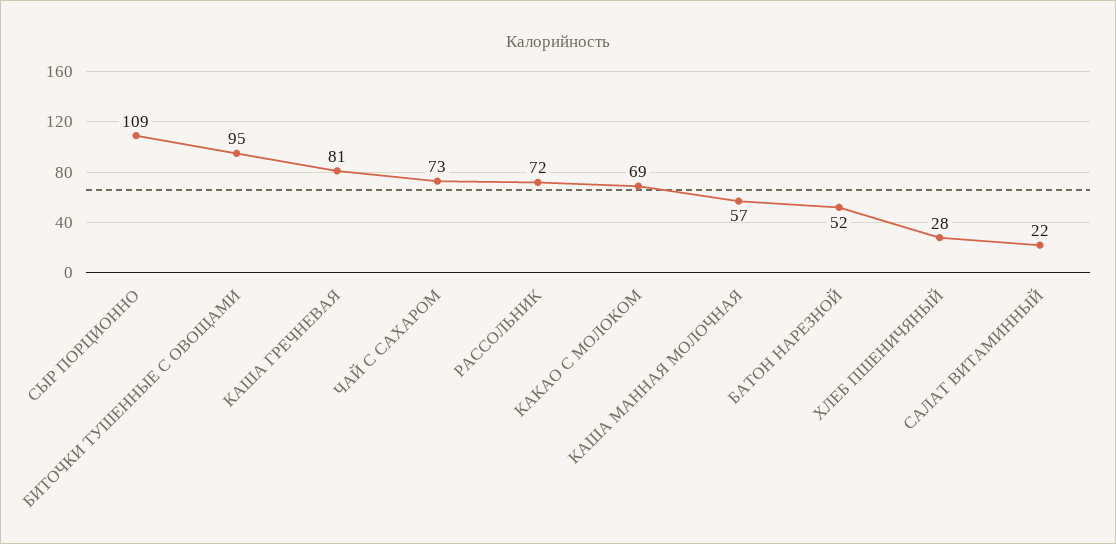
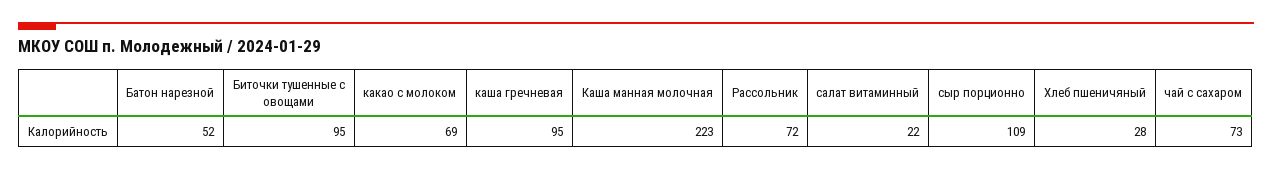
  {
    "СЫР ПОРЦИОННО": 109,
    "БИТОЧКИ ТУШЕННЫЕ С ОВОЩАМИ": 95,
-   "КАША ГРЕЧНЕВАЯ": 81,
+   "КАША ГРЕЧНЕВАЯ": 95,
    "ЧАЙ С САХАРОМ": 73,
    "РАССОЛЬНИК": 72,
    "КАКАО С МОЛОКОМ": 69,
-   "КАША МАННАЯ МОЛОЧНАЯ": 57,
+   "КАША МАННАЯ МОЛОЧНАЯ": 223,
    "БАТОН НАРЕЗНОЙ": 52,
    "ХЛЕБ ПШЕНИЧЯНЫЙ": 28,
    "САЛАТ ВИТАМИННЫЙ": 22
  }

